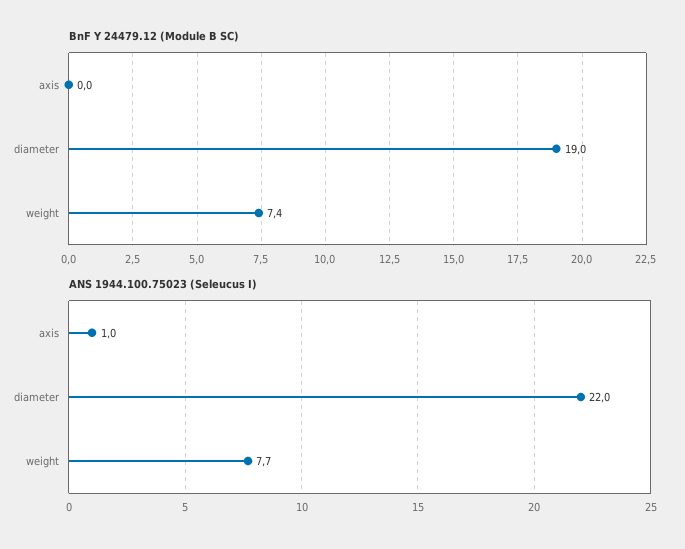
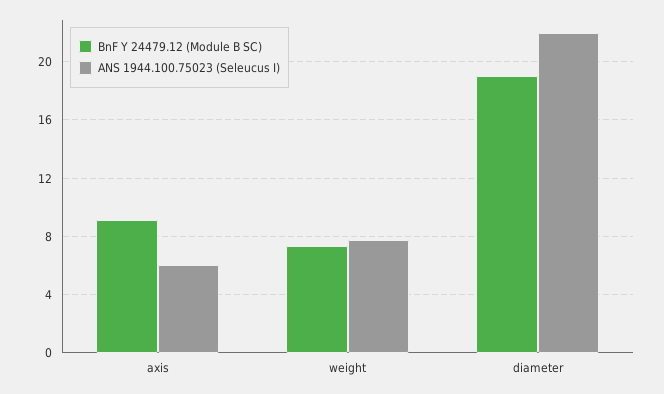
  {
    "BnF Y 24479.12 (Module B SC)": {
-     "axis": 0,
+     "axis": 9,
      "diameter": 19,
      "weight": 7.4
    },
    "ANS 1944.100.75023 (Seleucus I)": {
-     "axis": 1,
+     "axis": 6,
      "diameter": 22,
      "weight": 7.7
    }
  }

